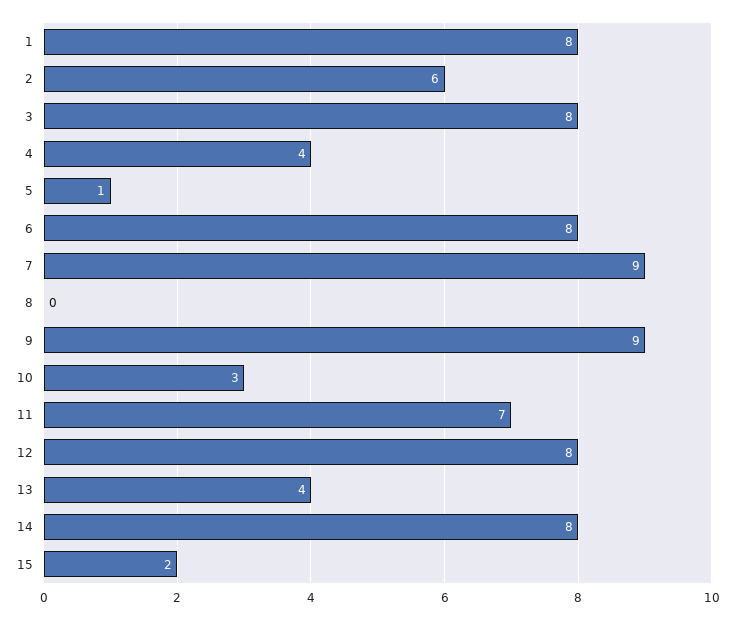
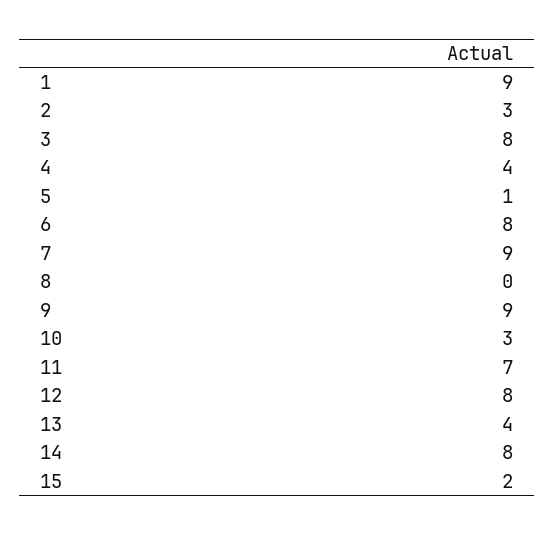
  {
-   "1": 8,
+   "1": 9,
-   "2": 6,
+   "2": 3,
    "3": 8,
    "4": 4,
    "5": 1,
    "6": 8,
    "7": 9,
    "8": 0,
    "9": 9,
    "10": 3,
    "11": 7,
    "12": 8,
    "13": 4,
    "14": 8,
    "15": 2
  }

